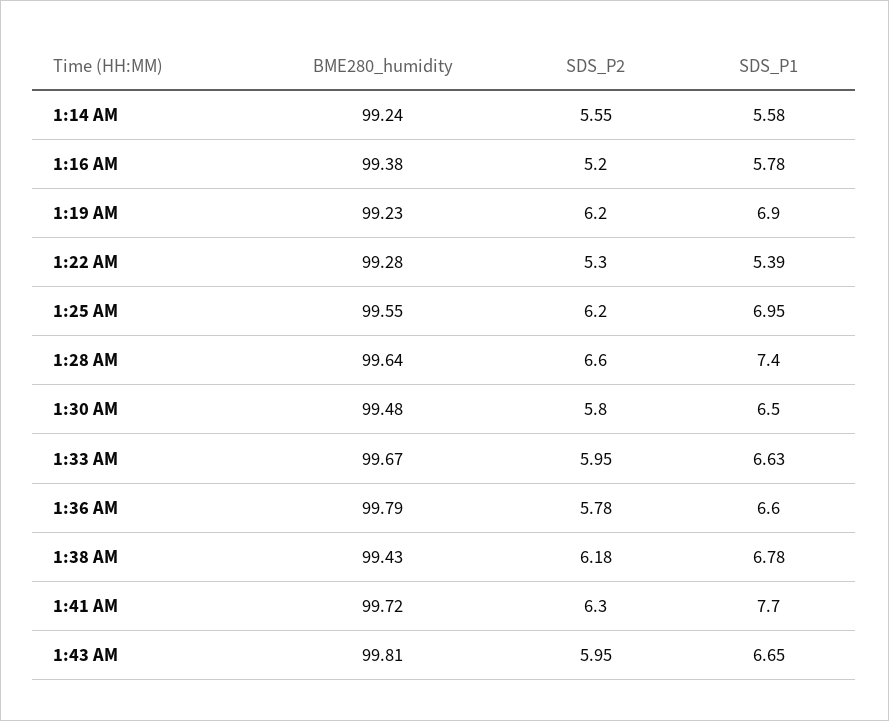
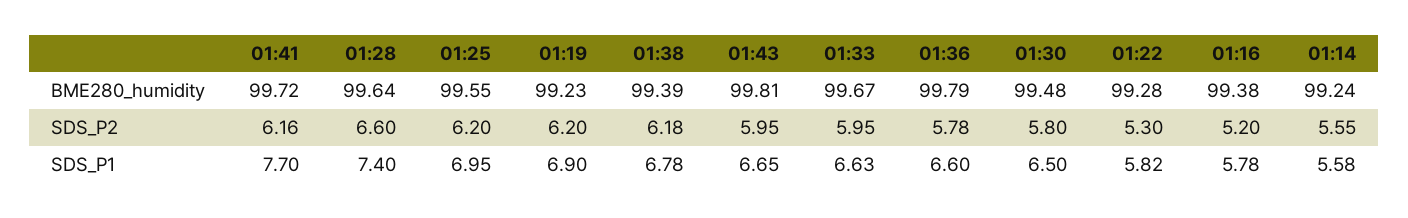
  {
    "BME280_humidity": {
      "1:14 AM": 99.24,
      "1:16 AM": 99.38,
      "1:19 AM": 99.23,
      "1:22 AM": 99.28,
      "1:25 AM": 99.55,
      "1:28 AM": 99.64,
      "1:30 AM": 99.48,
      "1:33 AM": 99.67,
      "1:36 AM": 99.79,
-     "1:38 AM": 99.43,
+     "1:38 AM": 99.39,
      "1:41 AM": 99.72,
      "1:43 AM": 99.81
    },
    "SDS_P2": {
      "1:14 AM": 5.55,
      "1:16 AM": 5.2,
      "1:19 AM": 6.2,
      "1:22 AM": 5.3,
      "1:25 AM": 6.2,
      "1:28 AM": 6.6,
      "1:30 AM": 5.8,
      "1:33 AM": 5.95,
      "1:36 AM": 5.78,
      "1:38 AM": 6.18,
-     "1:41 AM": 6.3,
+     "1:41 AM": 6.16,
      "1:43 AM": 5.95
    },
    "SDS_P1": {
      "1:14 AM": 5.58,
      "1:16 AM": 5.78,
      "1:19 AM": 6.9,
-     "1:22 AM": 5.39,
+     "1:22 AM": 5.82,
      "1:25 AM": 6.95,
      "1:28 AM": 7.4,
      "1:30 AM": 6.5,
      "1:33 AM": 6.63,
      "1:36 AM": 6.6,
      "1:38 AM": 6.78,
      "1:41 AM": 7.7,
      "1:43 AM": 6.65
    }
  }

